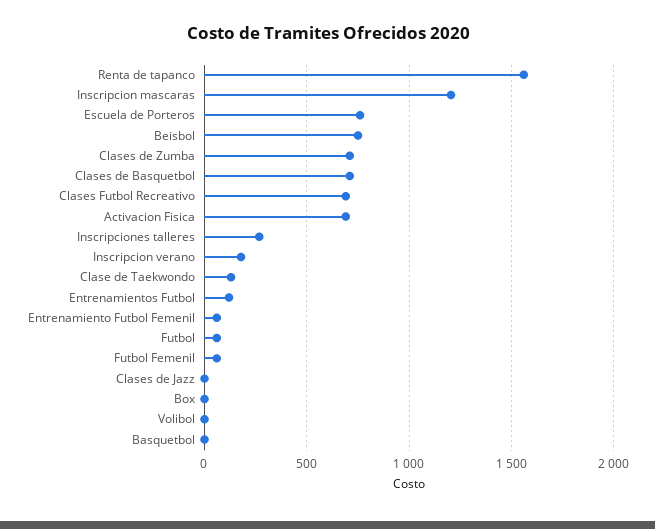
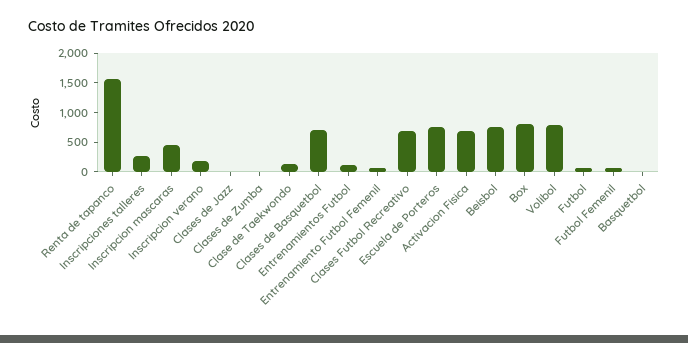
  {
    "Renta de tapanco": 1550,
-   "Inscripcion mascaras": 1200,
+   "Inscripcion mascaras": 500,
    "Escuela de Porteros": 750,
    "Beisbol": 750,
-   "Clases de Zumba": 700,
+   "Clases de Zumba": 0,
    "Clases de Basquetbol": 700,
    "Clases Futbol Recreativo": 700,
    "Activacion Fisica": 700,
    "Inscripciones talleres": 250,
    "Inscripcion verano": 200,
    "Clase de Taekwondo": 150,
    "Entrenamientos Futbol": 100,
    "Entrenamiento Futbol Femenil": 50,
    "Futbol": 50,
    "Futbol Femenil": 50,
    "Clases de Jazz": 0,
-   "Box": 0,
+   "Box": 750,
-   "Volibol": 0,
+   "Volibol": 750,
    "Basquetbol": 0
  }

